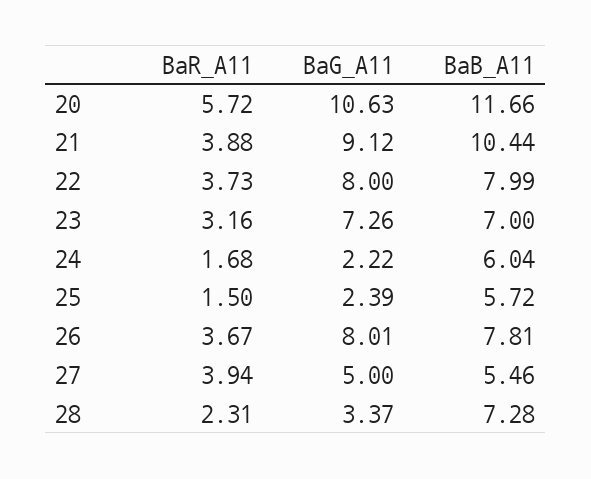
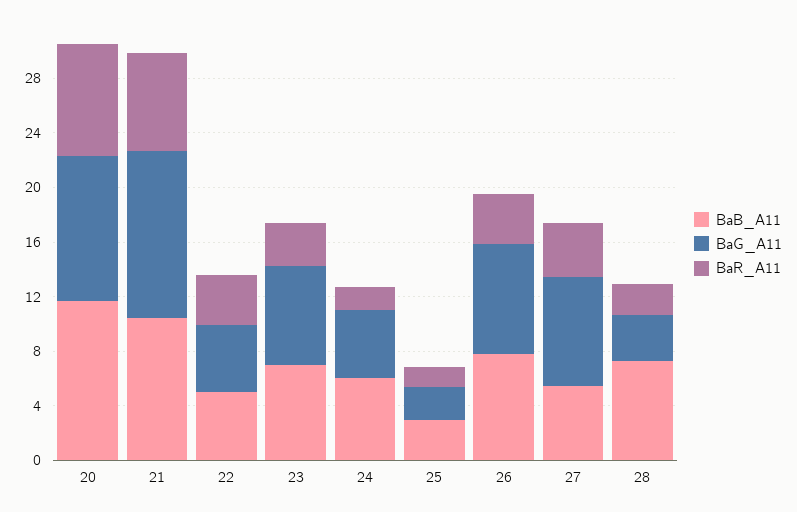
  {
    "BaR_A11": {
-     "20": 5.72,
+     "20": 8,
-     "21": 3.88,
+     "21": 7,
      "22": 3.73,
      "23": 3.16,
      "24": 1.68,
      "25": 1.5,
      "26": 3.67,
      "27": 3.94,
      "28": 2.31
    },
    "BaG_A11": {
      "20": 10.63,
-     "21": 9.12,
+     "21": 12,
-     "22": 8,
+     "22": 5,
      "23": 7.26,
-     "24": 2.22,
+     "24": 5,
      "25": 2.39,
      "26": 8.01,
-     "27": 5,
+     "27": 8,
      "28": 3.37
    },
    "BaB_A11": {
      "20": 11.66,
      "21": 10.44,
-     "22": 7.99,
+     "22": 5,
      "23": 7,
      "24": 6.04,
-     "25": 5.72,
+     "25": 3,
      "26": 7.81,
      "27": 5.46,
      "28": 7.28
    }
  }

